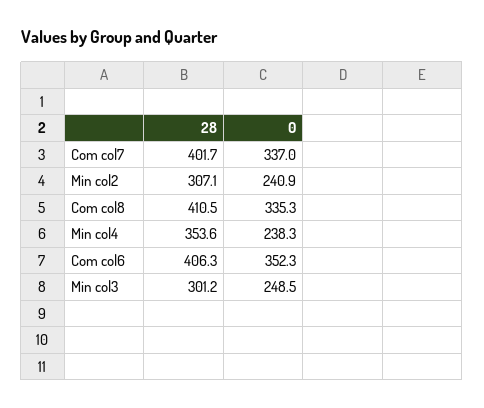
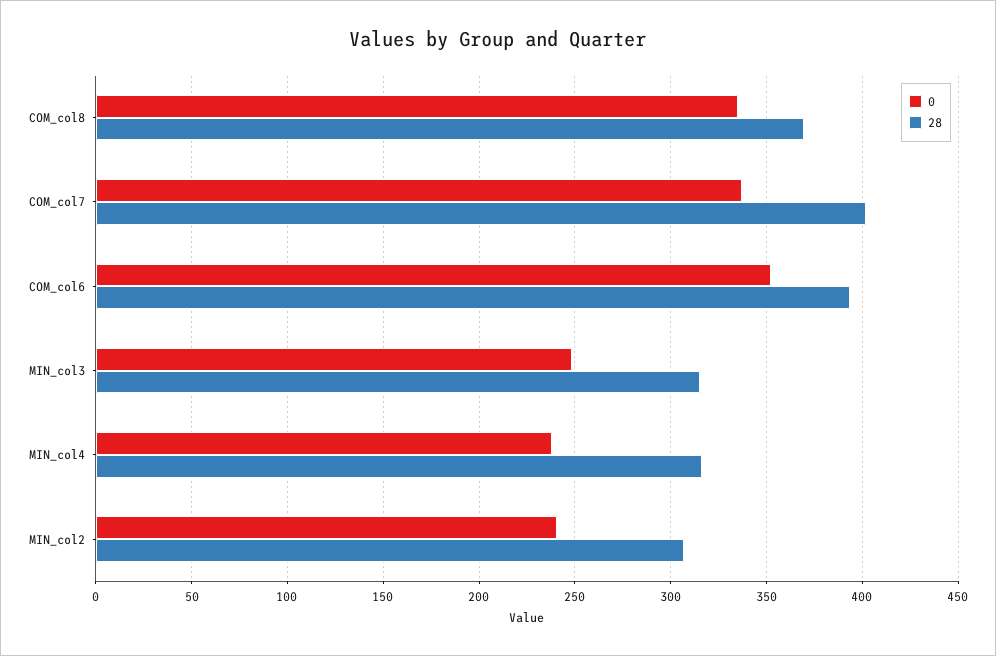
  {
    "28": {
      "Com col7": 401.7,
      "Min col2": 307.1,
-     "Com col8": 410.5,
+     "Com col8": 370,
-     "Min col4": 353.6,
+     "Min col4": 315,
-     "Com col6": 406.3,
+     "Com col6": 395,
-     "Min col3": 301.2
+     "Min col3": 315
    },
    "0": {
      "Com col7": 337,
      "Min col2": 240.9,
      "Com col8": 335.3,
      "Min col4": 238.3,
      "Com col6": 352.3,
      "Min col3": 248.5
    }
  }

